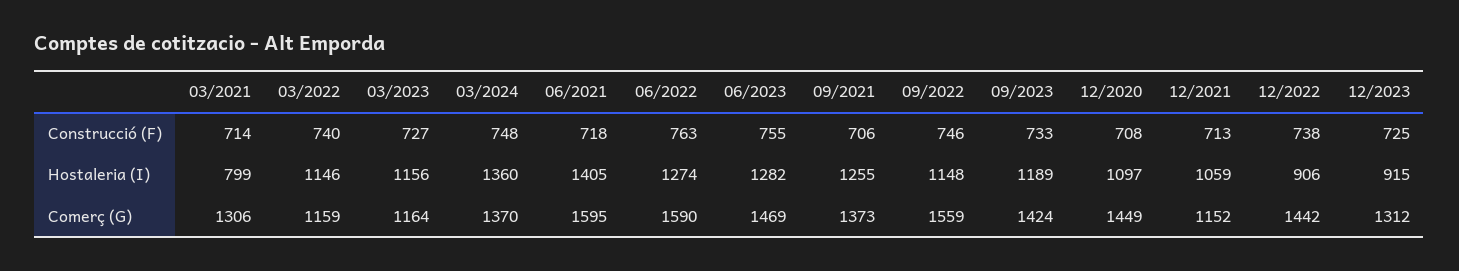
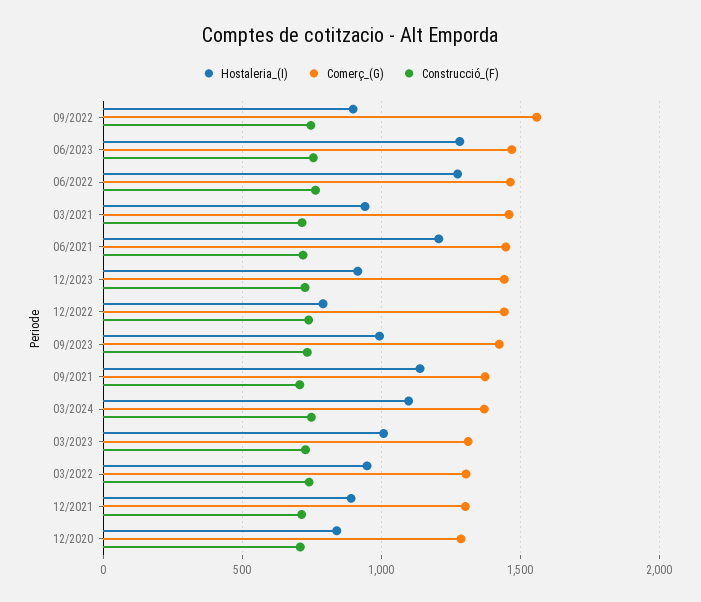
  {
    "Construcció (F)": {
      "03/2021": 714,
      "03/2022": 740,
      "03/2023": 727,
      "03/2024": 748,
      "06/2021": 718,
      "06/2022": 763,
      "06/2023": 755,
      "09/2021": 706,
      "09/2022": 746,
      "09/2023": 733,
      "12/2020": 708,
      "12/2021": 713,
      "12/2022": 738,
      "12/2023": 725
    },
    "Hostaleria (I)": {
-     "03/2021": 799,
+     "03/2021": 950,
-     "03/2022": 1146,
+     "03/2022": 950,
-     "03/2023": 1156,
+     "03/2023": 1000,
-     "03/2024": 1360,
+     "03/2024": 1100,
-     "06/2021": 1405,
+     "06/2021": 1200,
      "06/2022": 1274,
      "06/2023": 1282,
-     "09/2021": 1255,
+     "09/2021": 1150,
-     "09/2022": 1148,
+     "09/2022": 900,
-     "09/2023": 1189,
+     "09/2023": 1000,
-     "12/2020": 1097,
+     "12/2020": 850,
-     "12/2021": 1059,
+     "12/2021": 900,
-     "12/2022": 906,
+     "12/2022": 800,
      "12/2023": 915
    },
    "Comerç (G)": {
-     "03/2021": 1306,
+     "03/2021": 1450,
-     "03/2022": 1159,
+     "03/2022": 1300,
-     "03/2023": 1164,
+     "03/2023": 1300,
      "03/2024": 1370,
-     "06/2021": 1595,
+     "06/2021": 1450,
-     "06/2022": 1590,
+     "06/2022": 1450,
      "06/2023": 1469,
      "09/2021": 1373,
      "09/2022": 1559,
      "09/2023": 1424,
-     "12/2020": 1449,
+     "12/2020": 1300,
-     "12/2021": 1152,
+     "12/2021": 1300,
      "12/2022": 1442,
-     "12/2023": 1312
+     "12/2023": 1450
    }
  }

